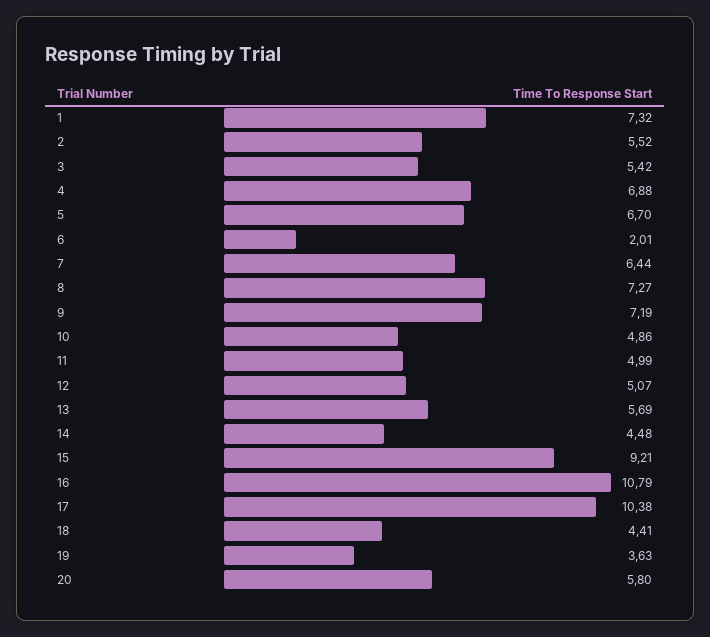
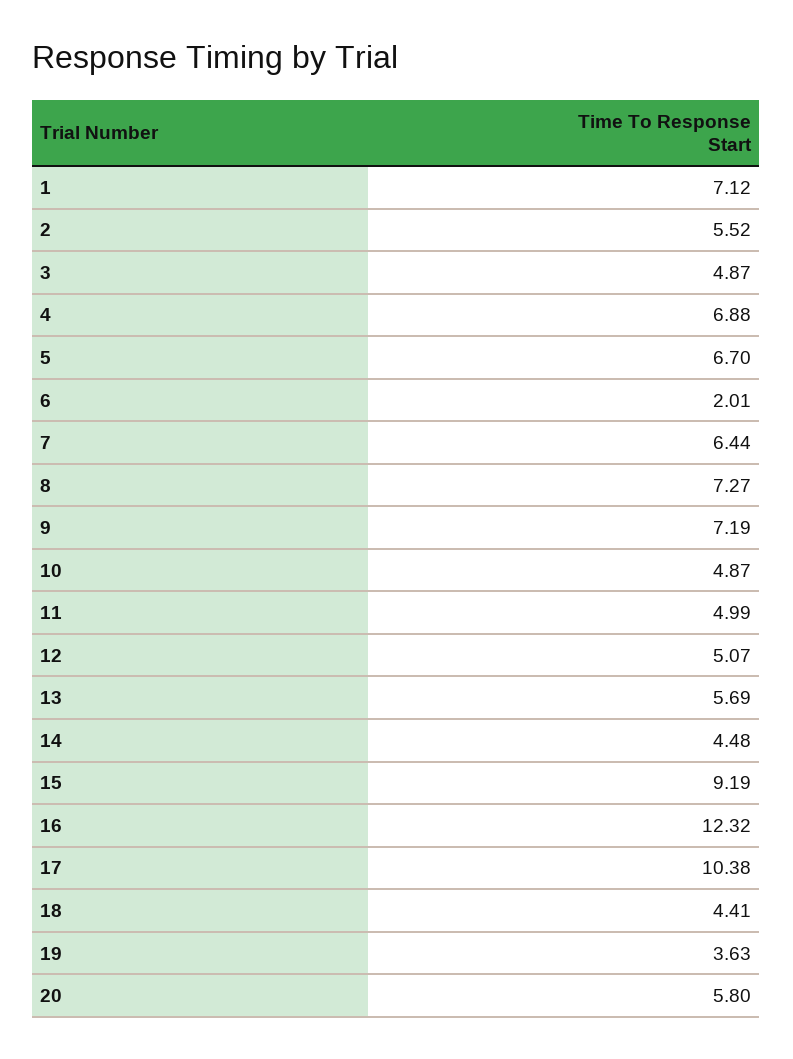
  {
-   "1": 7.32,
+   "1": 7.12,
    "2": 5.52,
-   "3": 5.42,
+   "3": 4.87,
    "4": 6.88,
    "5": 6.7,
    "6": 2.01,
    "7": 6.44,
    "8": 7.27,
    "9": 7.19,
-   "10": 4.86,
+   "10": 4.87,
    "11": 4.99,
    "12": 5.07,
    "13": 5.69,
    "14": 4.48,
-   "15": 9.21,
+   "15": 9.19,
-   "16": 10.79,
+   "16": 12.32,
    "17": 10.38,
    "18": 4.41,
    "19": 3.63,
    "20": 5.8
  }

